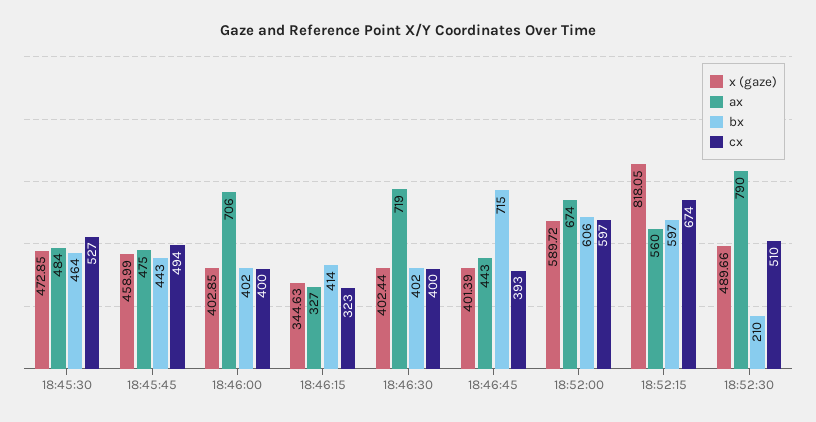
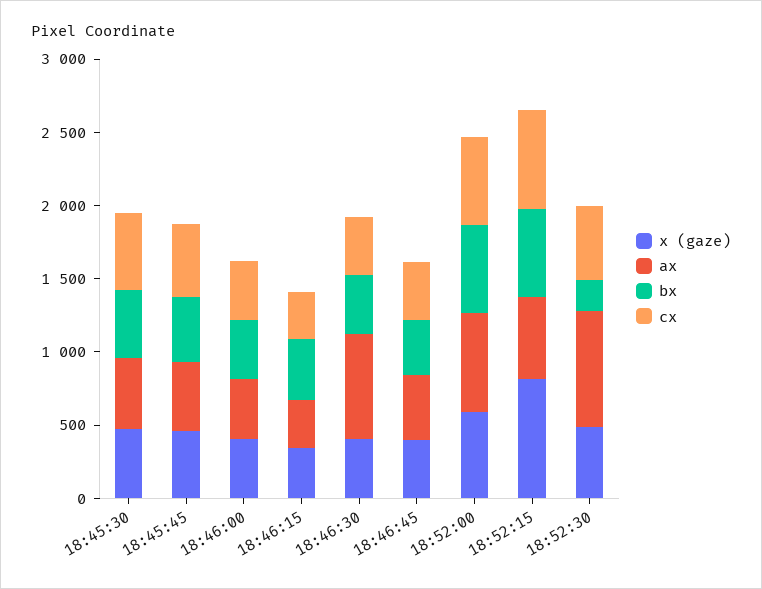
  {
    "x (gaze)": {
      "18:45:30": 472.85,
      "18:45:45": 458.99,
      "18:46:00": 402.85,
      "18:46:15": 344.63,
      "18:46:30": 402.44,
      "18:46:45": 401.39,
      "18:52:00": 589.72,
      "18:52:15": 818.05,
      "18:52:30": 489.66
    },
    "ax": {
      "18:45:30": 484,
      "18:45:45": 475,
-     "18:46:00": 706,
+     "18:46:00": 400,
      "18:46:15": 327,
      "18:46:30": 719,
      "18:46:45": 443,
      "18:52:00": 674,
      "18:52:15": 560,
      "18:52:30": 790
    },
    "bx": {
      "18:45:30": 464,
      "18:45:45": 443,
      "18:46:00": 402,
      "18:46:15": 414,
      "18:46:30": 402,
-     "18:46:45": 715,
+     "18:46:45": 400,
      "18:52:00": 606,
      "18:52:15": 597,
      "18:52:30": 210
    },
    "cx": {
      "18:45:30": 527,
      "18:45:45": 494,
      "18:46:00": 400,
      "18:46:15": 323,
      "18:46:30": 400,
      "18:46:45": 393,
      "18:52:00": 597,
      "18:52:15": 674,
      "18:52:30": 510
    }
  }

